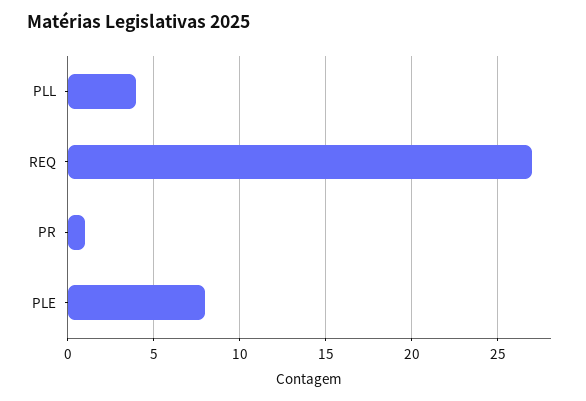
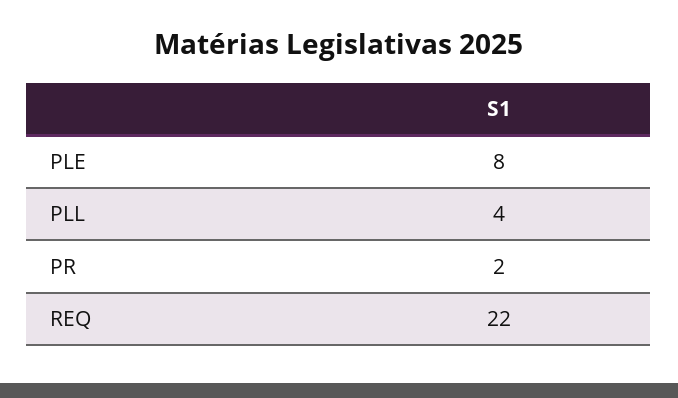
  {
    "PLL": 4,
-   "REQ": 27,
+   "REQ": 22,
-   "PR": 1,
+   "PR": 2,
    "PLE": 8
  }

